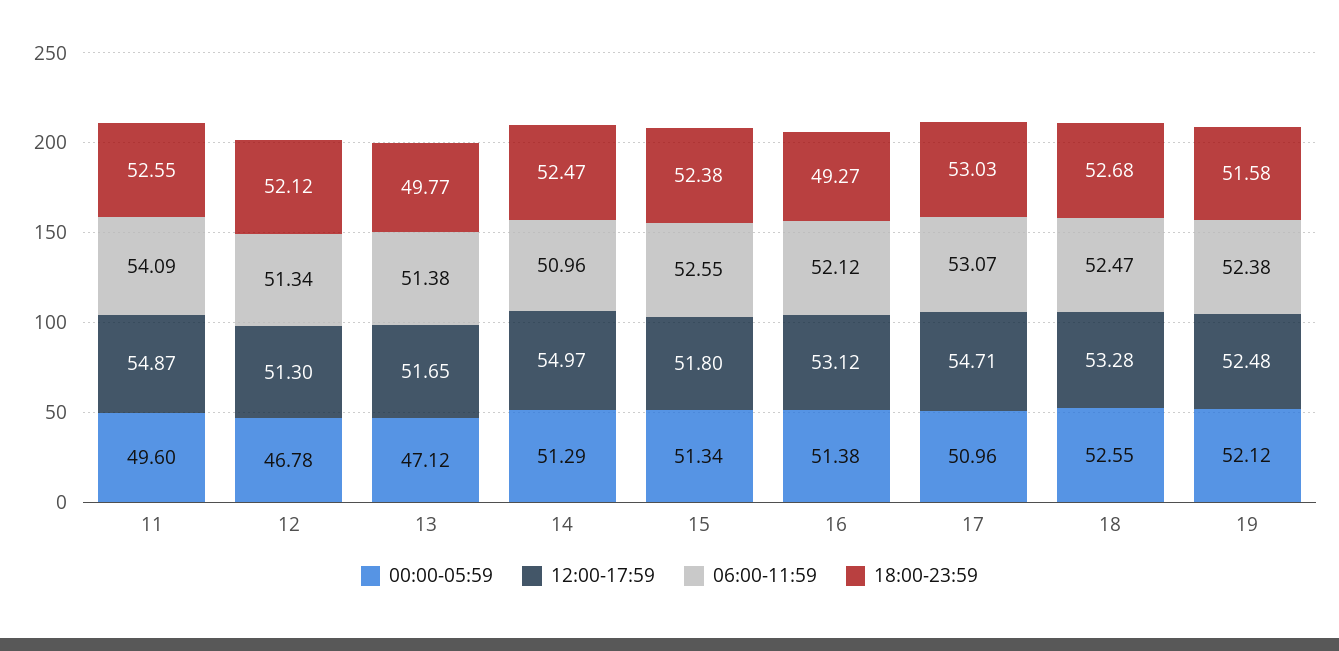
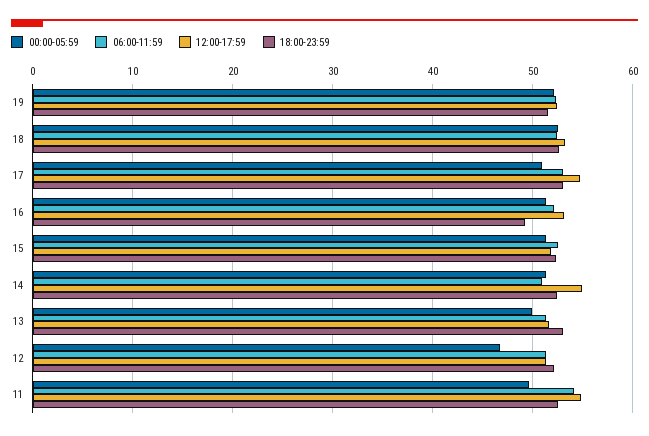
  {
    "00:00-05:59": {
      "11": 49.6,
      "12": 46.78,
-     "13": 47.12,
+     "13": 50,
      "14": 51.29,
      "15": 51.34,
      "16": 51.38,
      "17": 50.96,
      "18": 52.55,
      "19": 52.12
    },
    "12:00-17:59": {
      "11": 54.87,
      "12": 51.3,
      "13": 51.65,
      "14": 54.97,
      "15": 51.8,
      "16": 53.12,
      "17": 54.71,
      "18": 53.28,
      "19": 52.48
    },
    "06:00-11:59": {
      "11": 54.09,
      "12": 51.34,
      "13": 51.38,
      "14": 50.96,
      "15": 52.55,
      "16": 52.12,
      "17": 53.07,
      "18": 52.47,
      "19": 52.38
    },
    "18:00-23:59": {
      "11": 52.55,
      "12": 52.12,
-     "13": 49.77,
+     "13": 53,
      "14": 52.47,
      "15": 52.38,
      "16": 49.27,
      "17": 53.03,
      "18": 52.68,
      "19": 51.58
    }
  }

